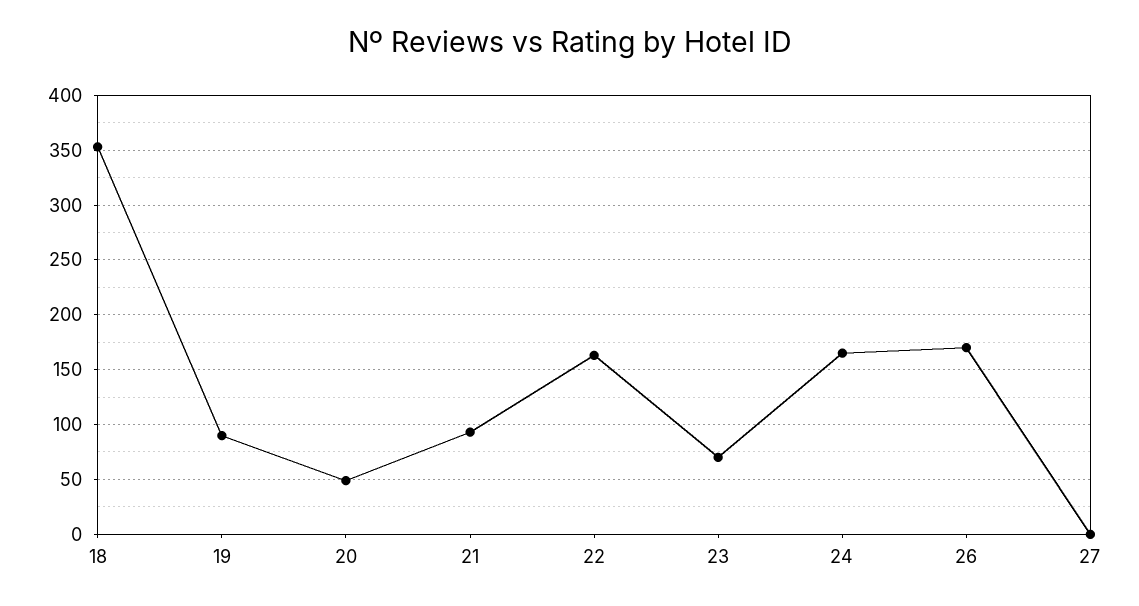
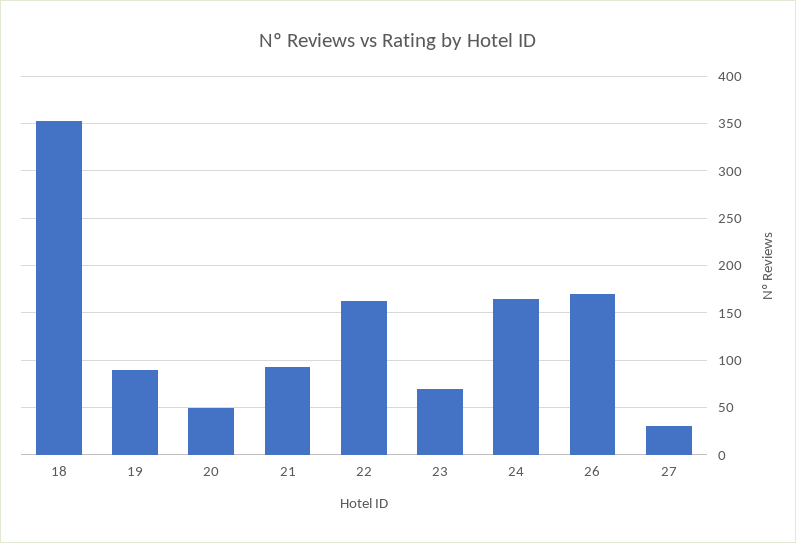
  {
    "18": 350,
    "19": 90,
    "20": 50,
    "21": 90,
    "22": 160,
    "23": 70,
    "24": 170,
    "26": 170,
-   "27": 0
+   "27": 30
  }

